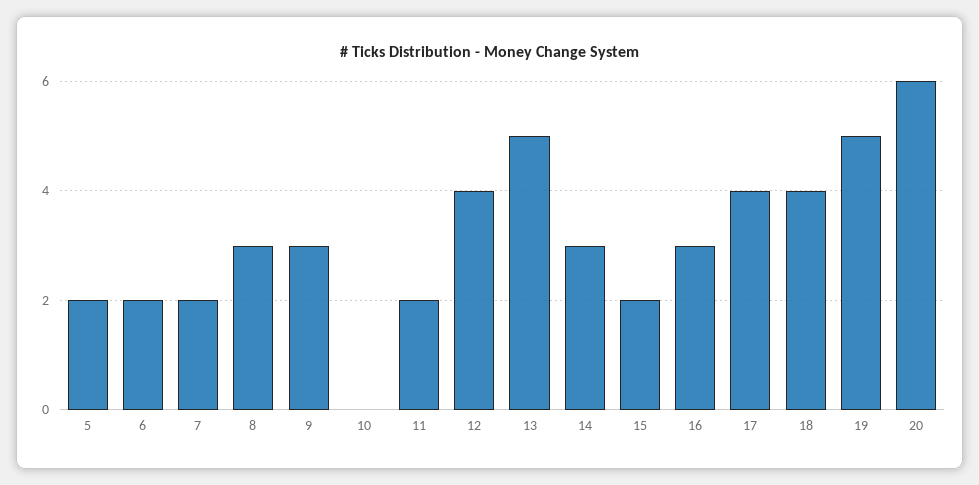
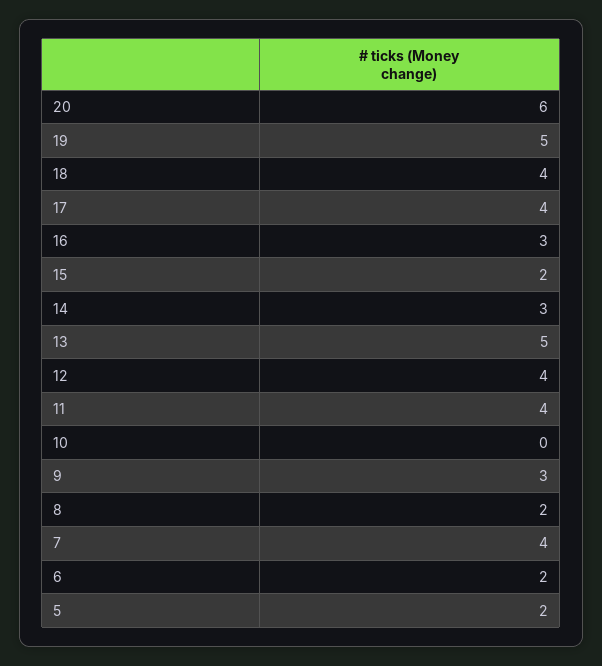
  {
    "5": 2,
    "6": 2,
-   "7": 2,
+   "7": 4,
-   "8": 3,
+   "8": 2,
    "9": 3,
    "10": 0,
-   "11": 2,
+   "11": 4,
    "12": 4,
    "13": 5,
    "14": 3,
    "15": 2,
    "16": 3,
    "17": 4,
    "18": 4,
    "19": 5,
    "20": 6
  }

